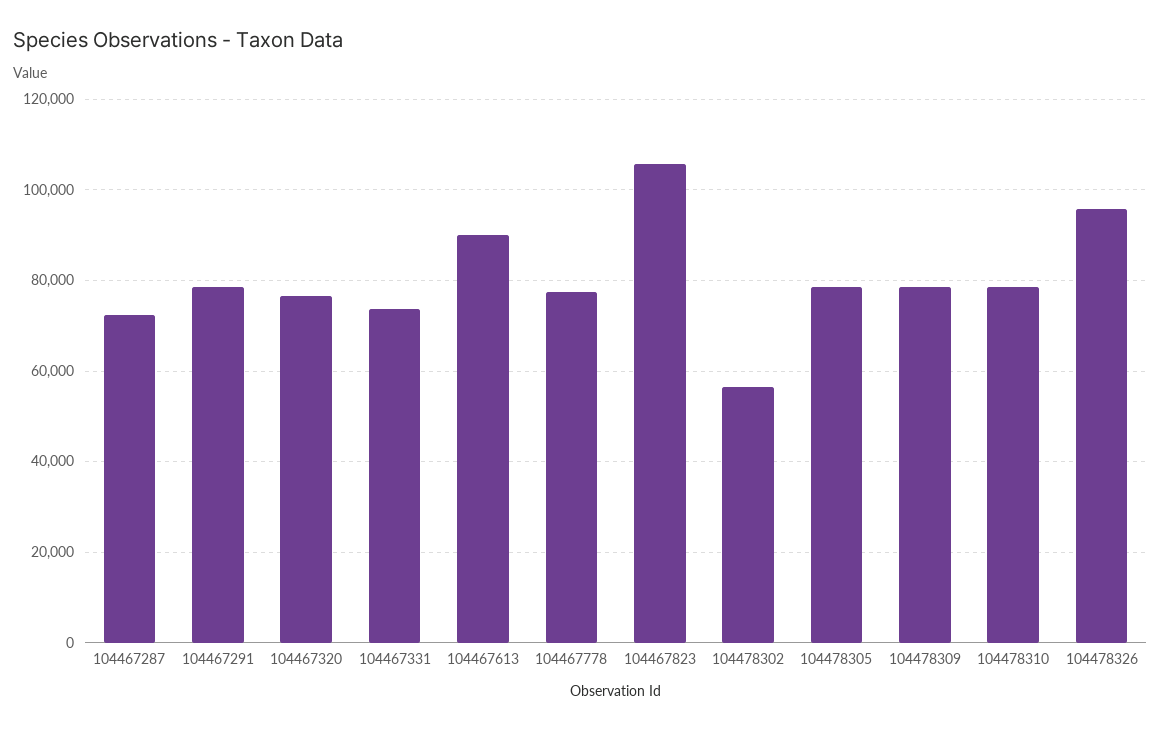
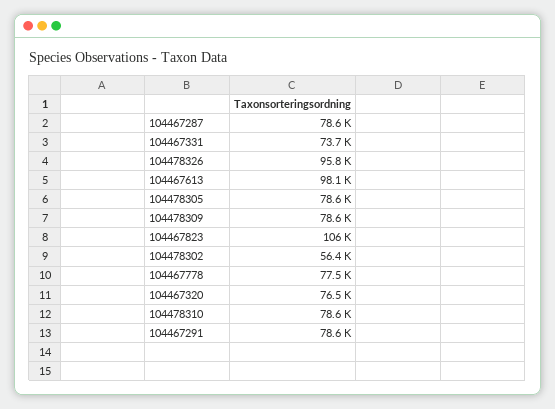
  {
-   "104467287": 72000,
+   "104467287": 78600,
    "104467291": 78600,
    "104467320": 76500,
    "104467331": 73700,
-   "104467613": 90000,
+   "104467613": 98100,
    "104467778": 77500,
    "104467823": 106000,
    "104478302": 56400,
    "104478305": 78600,
    "104478309": 78600,
    "104478310": 78600,
    "104478326": 95800
  }

